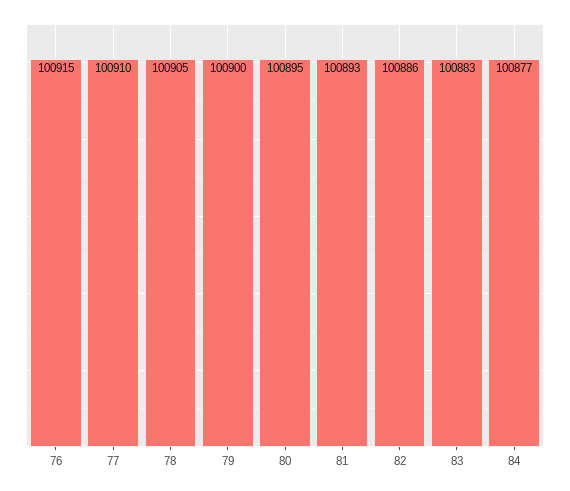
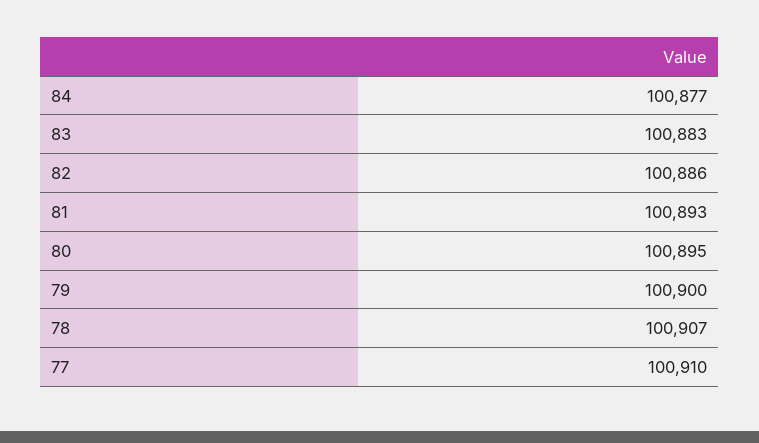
  {
-   "76": 100915,
    "77": 100910,
-   "78": 100905,
+   "78": 100907,
    "79": 100900,
    "80": 100895,
    "81": 100893,
    "82": 100886,
    "83": 100883,
    "84": 100877
  }

